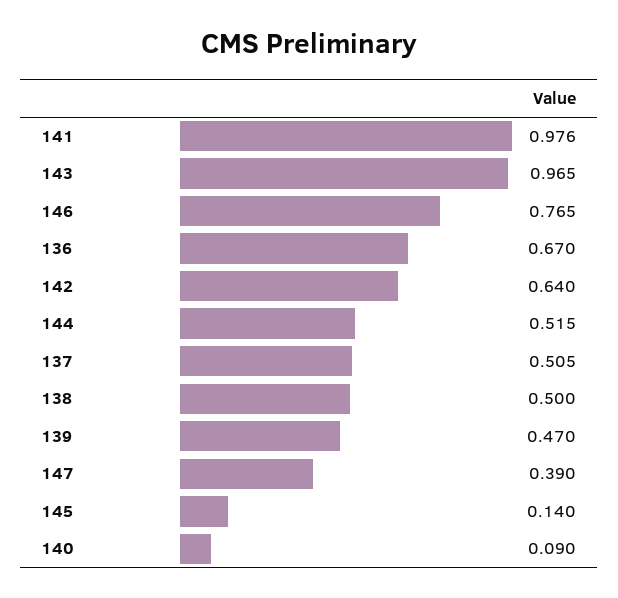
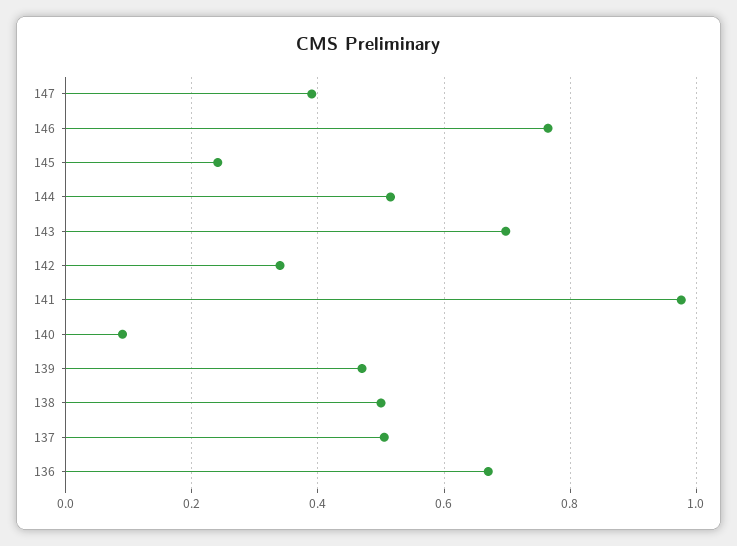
  {
    "141": 0.976,
-   "143": 0.965,
+   "143": 0.7,
    "146": 0.765,
    "136": 0.67,
-   "142": 0.64,
+   "142": 0.34,
    "144": 0.515,
    "137": 0.505,
    "138": 0.5,
    "139": 0.47,
    "147": 0.39,
-   "145": 0.14,
+   "145": 0.24,
    "140": 0.09
  }

